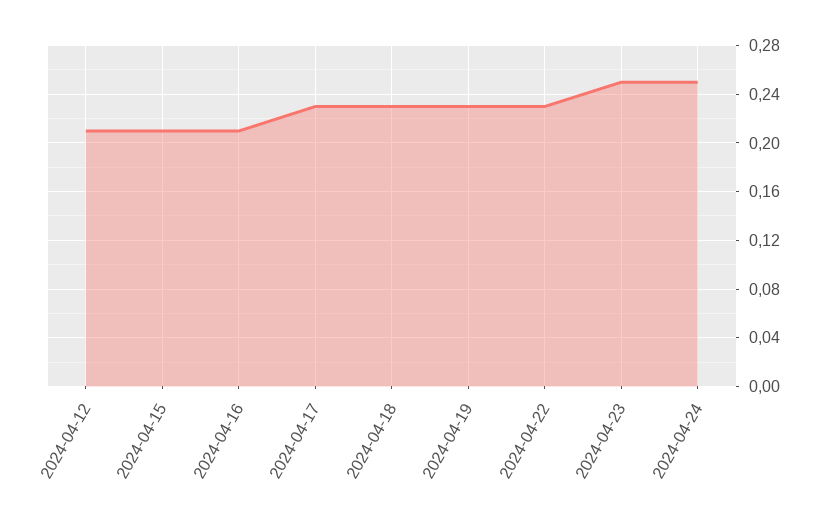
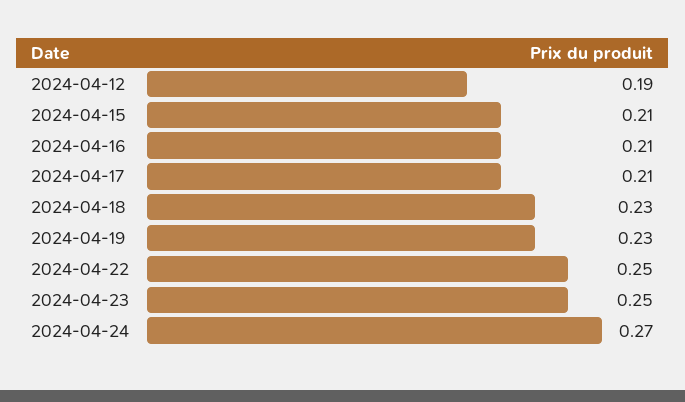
  {
-   "2024-04-12": 0.21,
+   "2024-04-12": 0.19,
    "2024-04-15": 0.21,
    "2024-04-16": 0.21,
-   "2024-04-17": 0.23,
+   "2024-04-17": 0.21,
    "2024-04-18": 0.23,
    "2024-04-19": 0.23,
-   "2024-04-22": 0.23,
+   "2024-04-22": 0.25,
    "2024-04-23": 0.25,
-   "2024-04-24": 0.25
+   "2024-04-24": 0.27
  }

